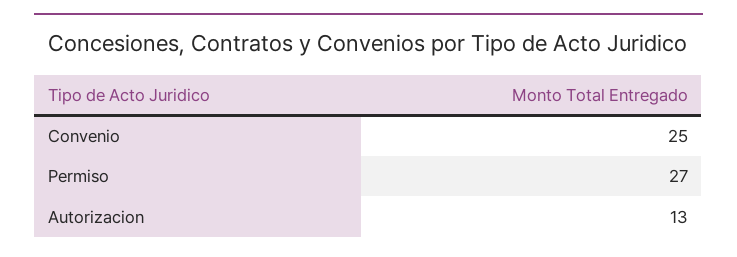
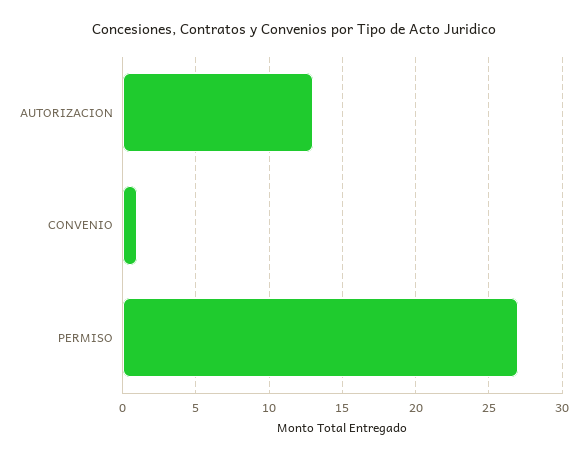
  {
-   "Convenio": 25,
+   "Convenio": 1,
    "Permiso": 27,
    "Autorizacion": 13
  }

